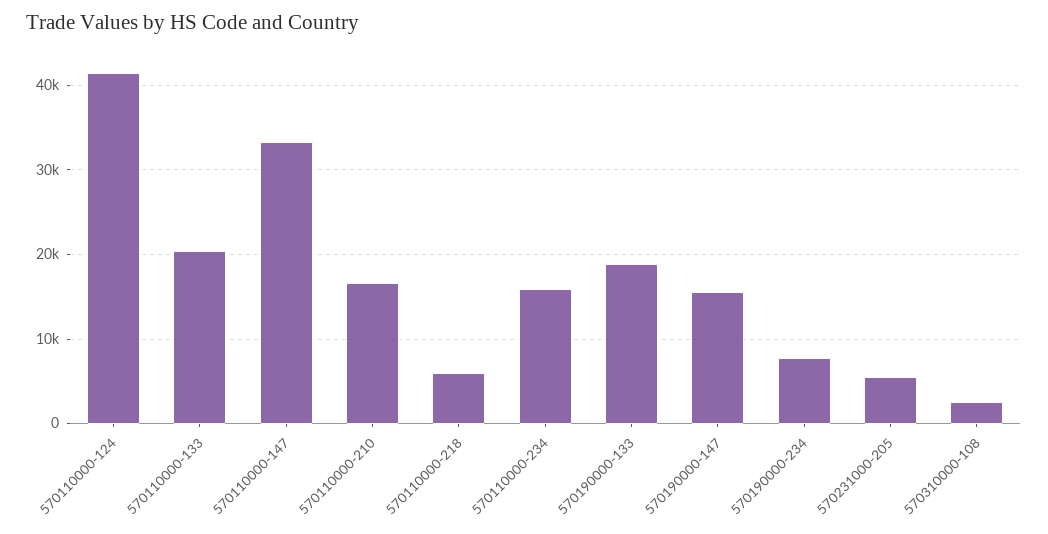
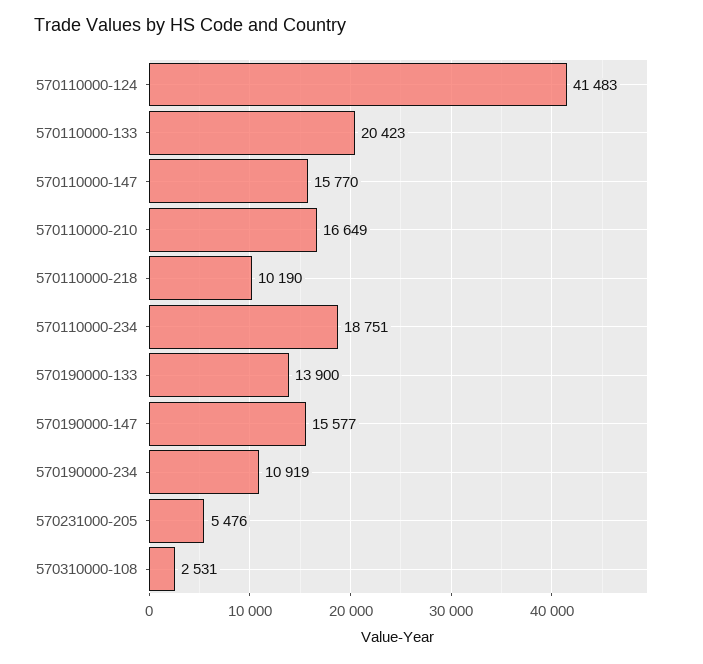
  {
    "570110000-124": 41483,
    "570110000-133": 20423,
-   "570110000-147": 33000,
+   "570110000-147": 15770,
    "570110000-210": 16649,
-   "570110000-218": 6000,
+   "570110000-218": 10190,
-   "570110000-234": 16000,
+   "570110000-234": 18751,
-   "570190000-133": 19000,
+   "570190000-133": 13900,
    "570190000-147": 15577,
-   "570190000-234": 8000,
+   "570190000-234": 10919,
    "570231000-205": 5476,
    "570310000-108": 2531
  }

